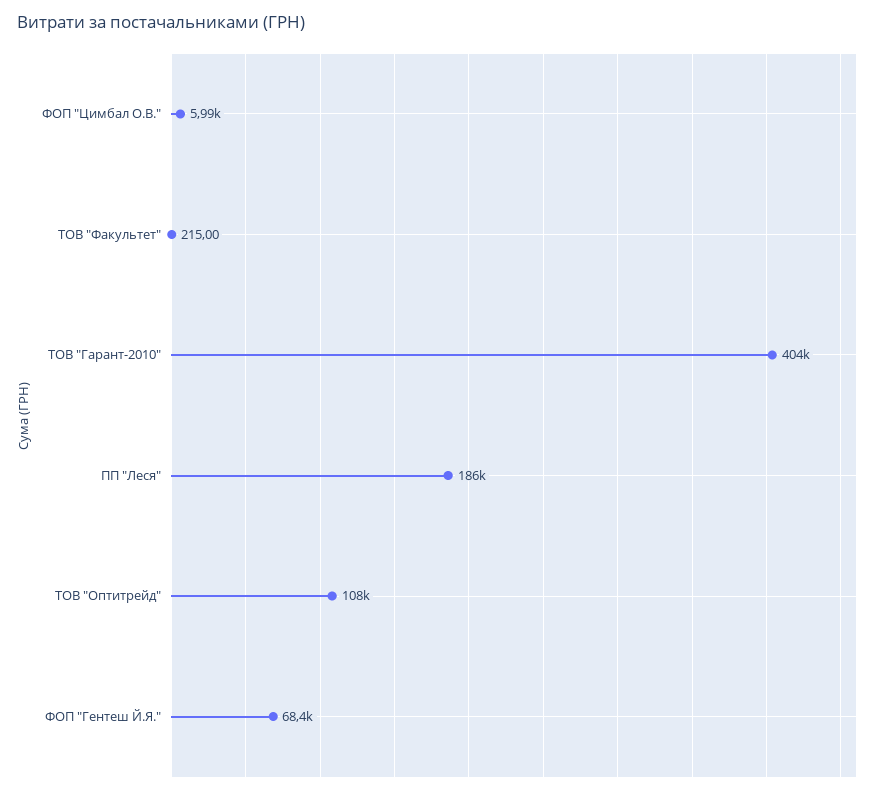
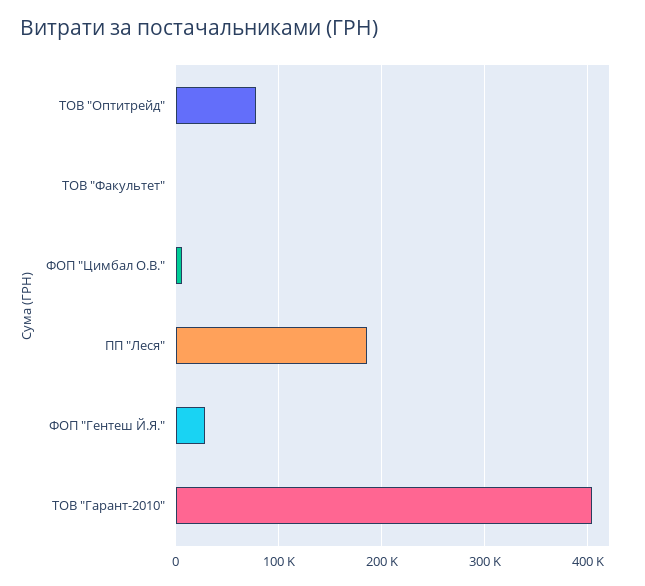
  {
    "ФОП \"Цимбал О.В.\"": 5990,
    "ТОВ \"Факультет\"": 215,
    "ТОВ \"Гарант-2010\"": 404000,
    "ПП \"Леся\"": 186000,
-   "ТОВ \"Оптитрейд\"": 108000,
+   "ТОВ \"Оптитрейд\"": 80000,
-   "ФОП \"Гентеш Й.Я.\"": 68400
+   "ФОП \"Гентеш Й.Я.\"": 30000
  }

